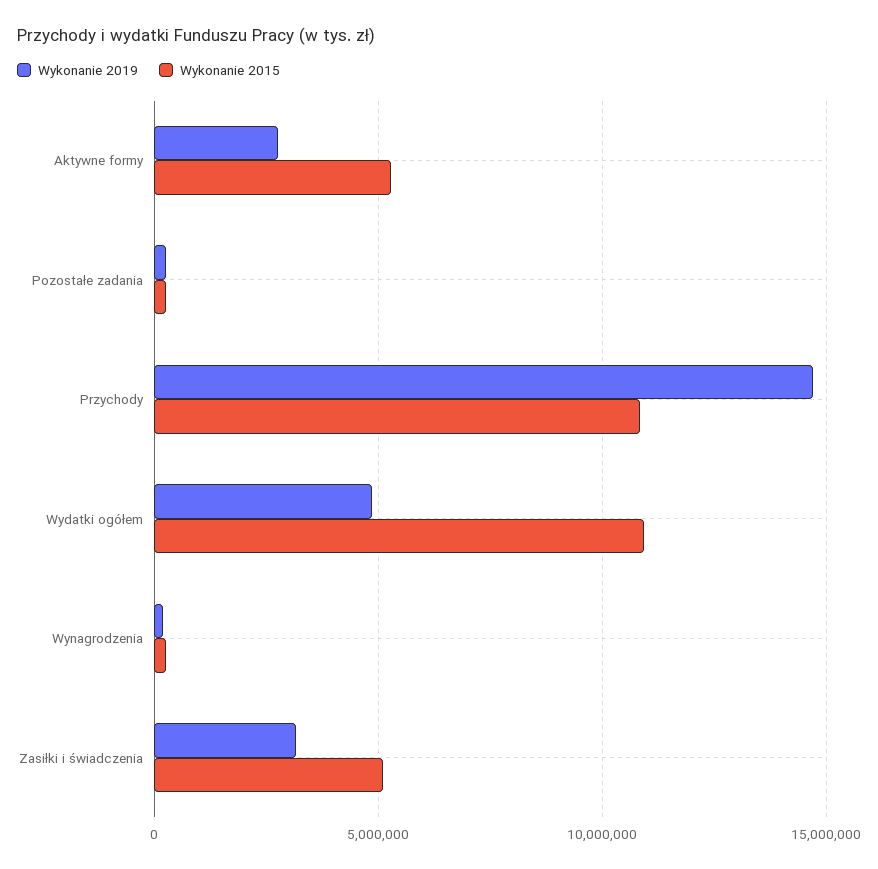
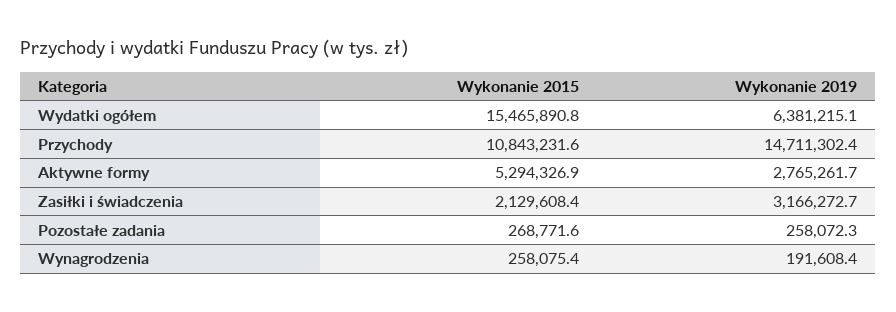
  {
    "Wykonanie 2019": {
      "Aktywne formy": 2765261.7,
      "Pozostałe zadania": 258072.3,
      "Przychody": 14711302.4,
-     "Wydatki ogółem": 5000000,
+     "Wydatki ogółem": 6381215.1,
      "Wynagrodzenia": 191608.4,
      "Zasiłki i świadczenia": 3166272.7
    },
    "Wykonanie 2015": {
      "Aktywne formy": 5294326.9,
      "Pozostałe zadania": 268771.6,
      "Przychody": 10843231.6,
-     "Wydatki ogółem": 11000000,
+     "Wydatki ogółem": 15465890.8,
      "Wynagrodzenia": 258075.4,
-     "Zasiłki i świadczenia": 5000000
+     "Zasiłki i świadczenia": 2129608.4
    }
  }

